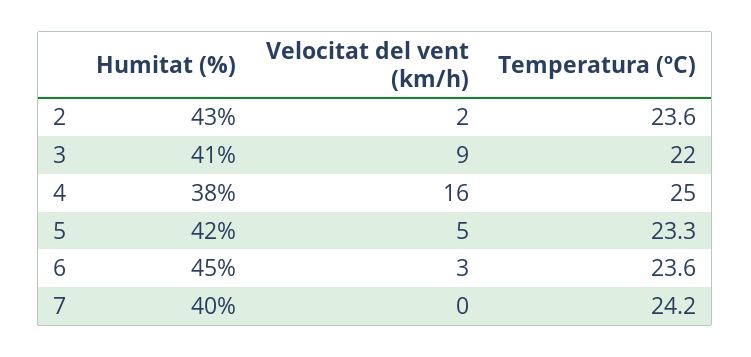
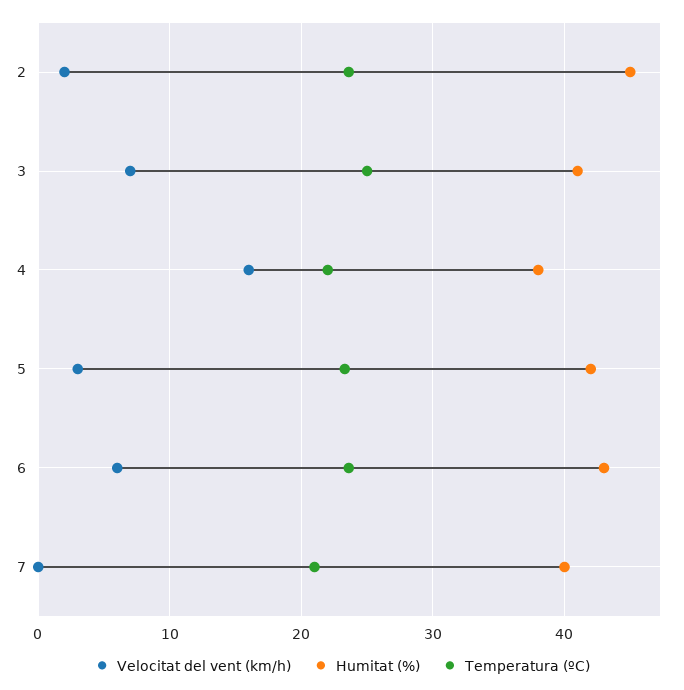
  {
    "Humitat (%)": {
-     "2": 43,
+     "2": 45,
      "3": 41,
      "4": 38,
      "5": 42,
-     "6": 45,
+     "6": 43,
      "7": 40
    },
    "Velocitat del vent (km/h)": {
      "2": 2,
-     "3": 9,
+     "3": 7,
      "4": 16,
-     "5": 5,
+     "5": 3,
-     "6": 3,
+     "6": 6,
      "7": 0
    },
    "Temperatura (ºC)": {
      "2": 23.6,
-     "3": 22,
+     "3": 25,
-     "4": 25,
+     "4": 22,
      "5": 23.3,
      "6": 23.6,
-     "7": 24.2
+     "7": 21
    }
  }

